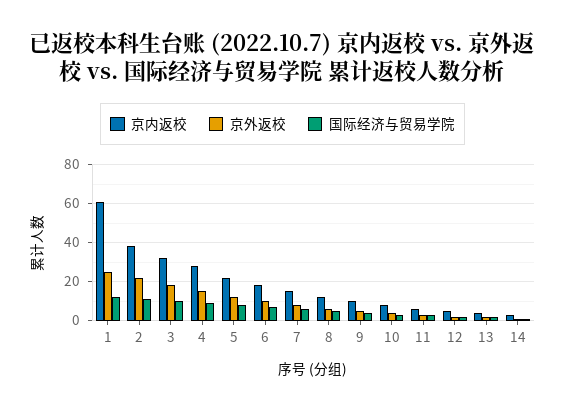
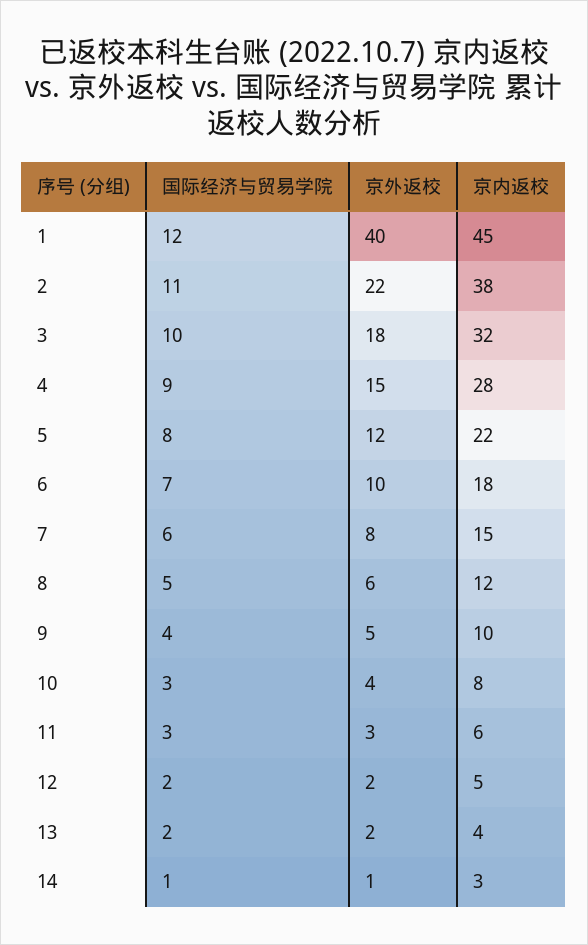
  {
    "京内返校": {
-     "1": 60,
+     "1": 45,
      "2": 38,
      "3": 32,
      "4": 28,
      "5": 22,
      "6": 18,
      "7": 15,
      "8": 12,
      "9": 10,
      "10": 8,
      "11": 6,
      "12": 5,
      "13": 4,
      "14": 3
    },
    "京外返校": {
-     "1": 25,
+     "1": 40,
      "2": 22,
      "3": 18,
      "4": 15,
      "5": 12,
      "6": 10,
      "7": 8,
      "8": 6,
      "9": 5,
      "10": 4,
      "11": 3,
      "12": 2,
      "13": 2,
      "14": 1
    },
    "国际经济与贸易学院": {
      "1": 12,
      "2": 11,
      "3": 10,
      "4": 9,
      "5": 8,
      "6": 7,
      "7": 6,
      "8": 5,
      "9": 4,
      "10": 3,
      "11": 3,
      "12": 2,
      "13": 2,
      "14": 1
    }
  }

